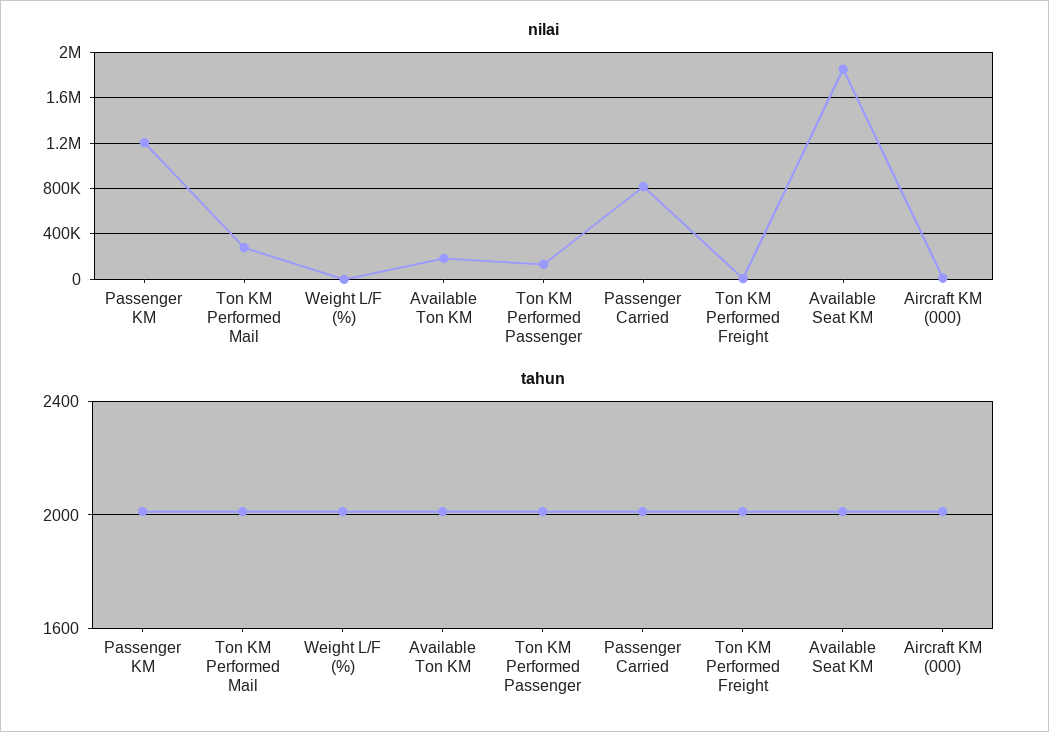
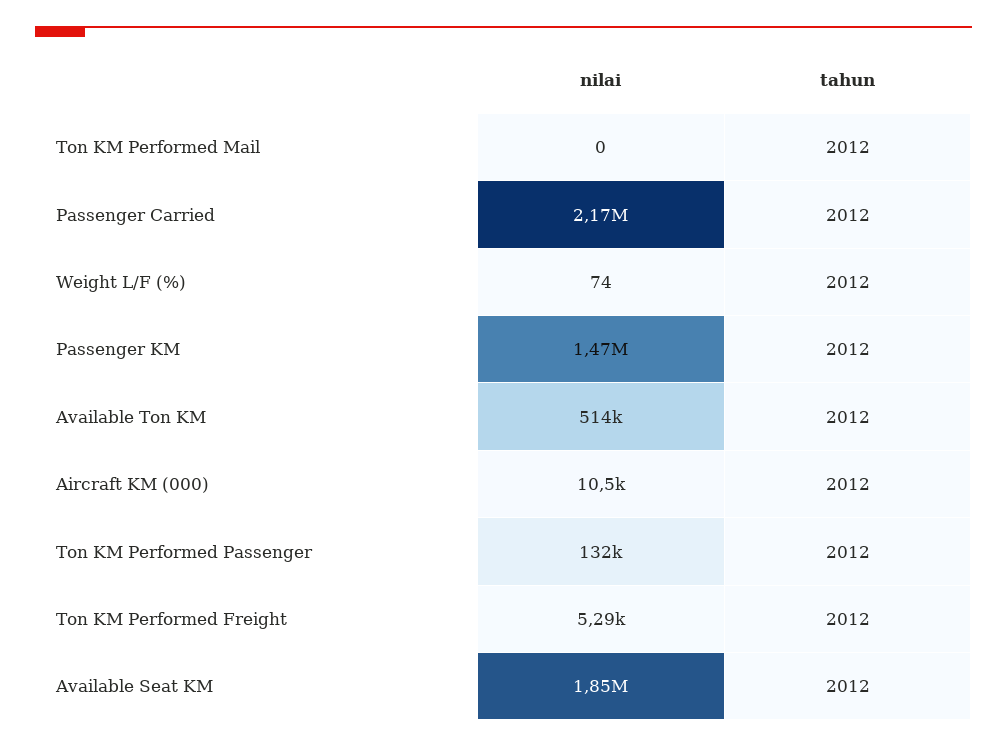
  {
    "nilai": {
-     "Passenger KM": 1200000,
+     "Passenger KM": 1470000,
-     "Ton KM Performed Mail": 300000,
+     "Ton KM Performed Mail": 0,
      "Weight L/F (%)": 74,
-     "Available Ton KM": 200000,
+     "Available Ton KM": 514000,
      "Ton KM Performed Passenger": 132000,
-     "Passenger Carried": 800000,
+     "Passenger Carried": 2170000,
      "Ton KM Performed Freight": 5290,
      "Available Seat KM": 1850000,
      "Aircraft KM (000)": 10500
    },
    "tahun": {
      "Passenger KM": 2012,
      "Ton KM Performed Mail": 2012,
      "Weight L/F (%)": 2012,
      "Available Ton KM": 2012,
      "Ton KM Performed Passenger": 2012,
      "Passenger Carried": 2012,
      "Ton KM Performed Freight": 2012,
      "Available Seat KM": 2012,
      "Aircraft KM (000)": 2012
    }
  }

